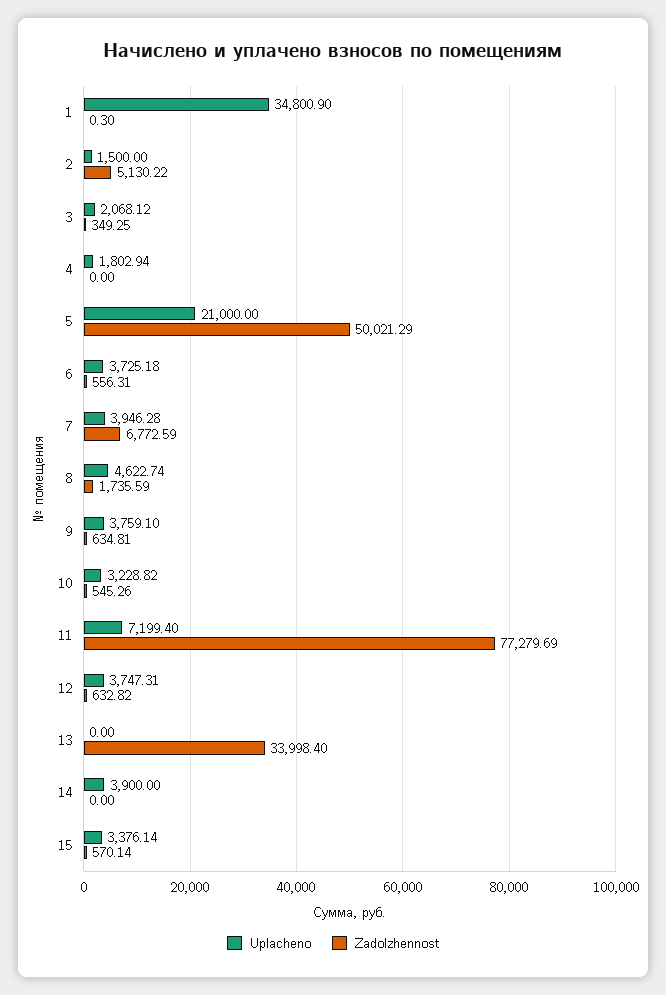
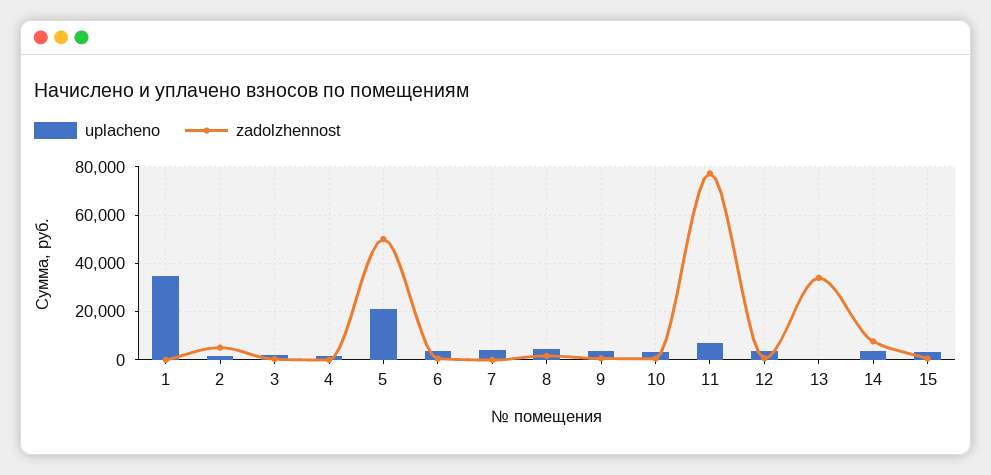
  {
    "Uplachenо": {
      "1": 34800.9,
      "2": 1500,
      "3": 2068.12,
      "4": 1802.94,
      "5": 21000,
      "6": 3725.18,
      "7": 3946.28,
      "8": 4622.74,
      "9": 3759.1,
      "10": 3228.82,
      "11": 7199.4,
      "12": 3747.31,
      "13": 0,
      "14": 3900,
      "15": 3376.14
    },
    "Zadolzhennost": {
      "1": 0.3,
      "2": 5130.22,
      "3": 349.25,
      "4": 0,
      "5": 50021.29,
      "6": 556.31,
-     "7": 6772.59,
+     "7": 0,
      "8": 1735.59,
      "9": 634.81,
      "10": 545.26,
      "11": 77279.69,
      "12": 632.82,
      "13": 33998.4,
-     "14": 0,
+     "14": 7500,
      "15": 570.14
    }
  }

